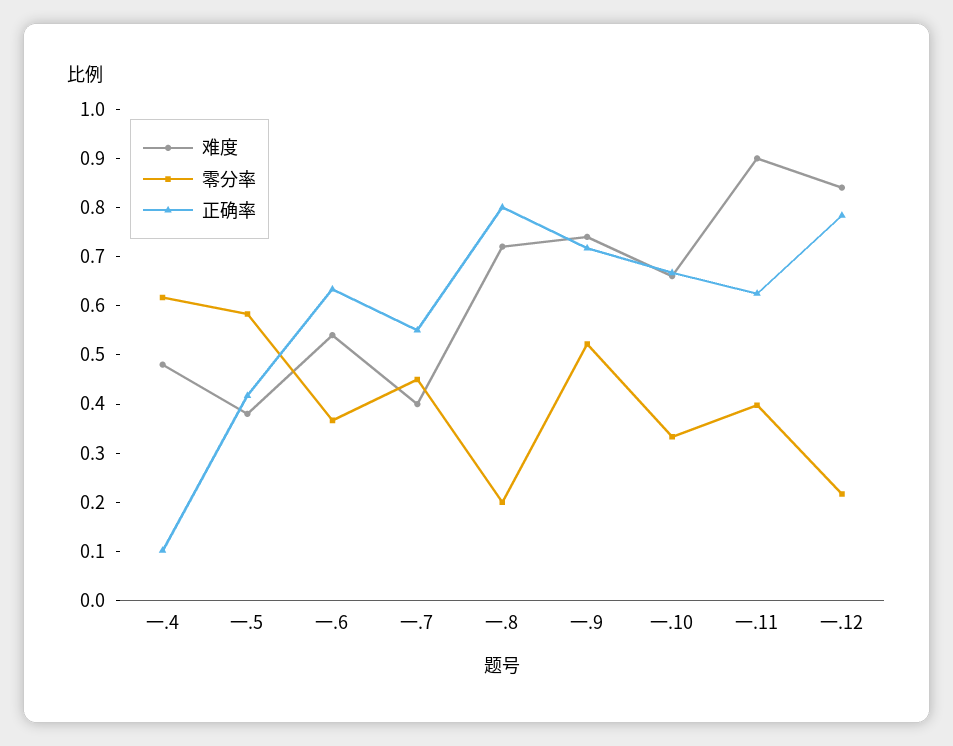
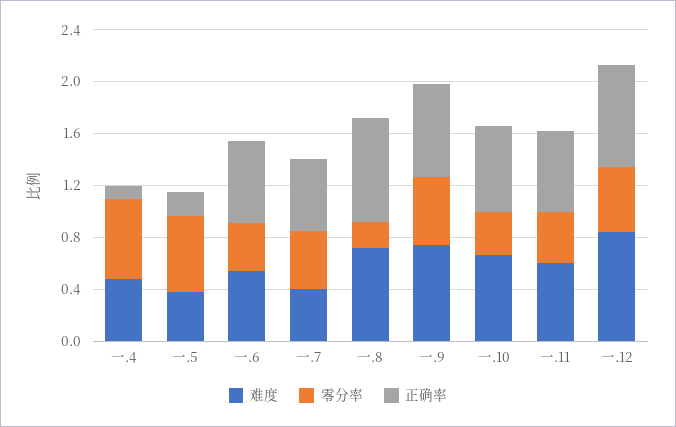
  {
    "难度": {
      "一.4": 0.48,
      "一.5": 0.38,
      "一.6": 0.54,
      "一.7": 0.4,
      "一.8": 0.72,
      "一.9": 0.74,
      "一.10": 0.66,
-     "一.11": 0.9,
+     "一.11": 0.6,
      "一.12": 0.84
    },
    "零分率": {
      "一.4": 0.62,
      "一.5": 0.58,
      "一.6": 0.36,
      "一.7": 0.46,
      "一.8": 0.2,
      "一.9": 0.52,
      "一.10": 0.34,
      "一.11": 0.4,
-     "一.12": 0.22
+     "一.12": 0.5
    },
    "正确率": {
      "一.4": 0.1,
-     "一.5": 0.42,
+     "一.5": 0.2,
      "一.6": 0.64,
      "一.7": 0.56,
      "一.8": 0.8,
      "一.9": 0.72,
      "一.10": 0.66,
      "一.11": 0.62,
      "一.12": 0.78
    }
  }

